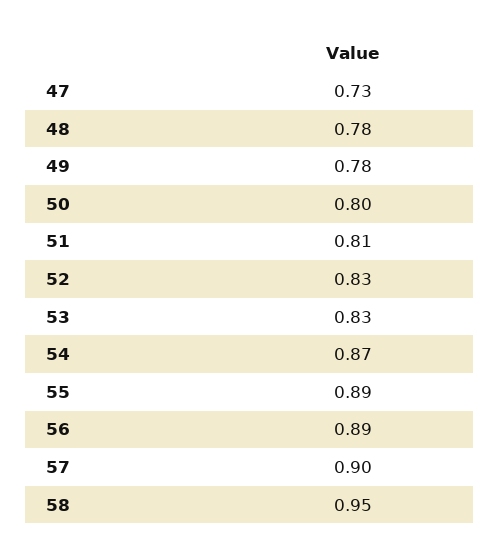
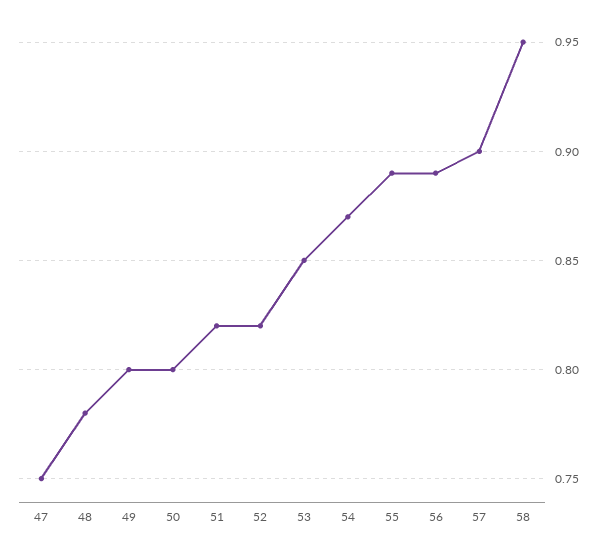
  {
-   "47": 0.73,
+   "47": 0.75,
    "48": 0.78,
-   "49": 0.78,
+   "49": 0.8,
    "50": 0.8,
-   "51": 0.81,
+   "51": 0.82,
-   "52": 0.83,
+   "52": 0.82,
-   "53": 0.83,
+   "53": 0.85,
    "54": 0.87,
    "55": 0.89,
    "56": 0.89,
    "57": 0.9,
    "58": 0.95
  }

